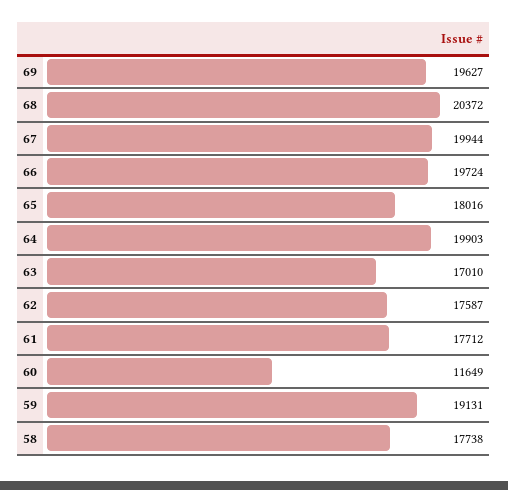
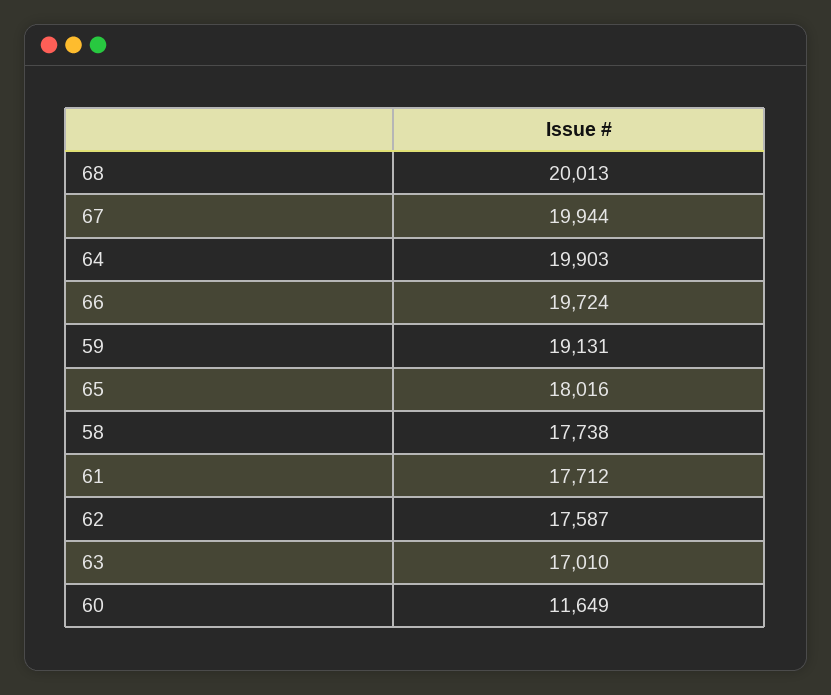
  {
-   "69": 19627,
-   "68": 20372,
+   "68": 20013,
    "67": 19944,
    "66": 19724,
    "65": 18016,
    "64": 19903,
    "63": 17010,
    "62": 17587,
    "61": 17712,
    "60": 11649,
    "59": 19131,
    "58": 17738
  }

